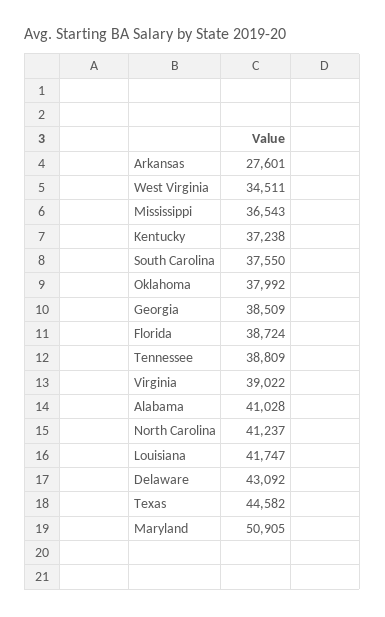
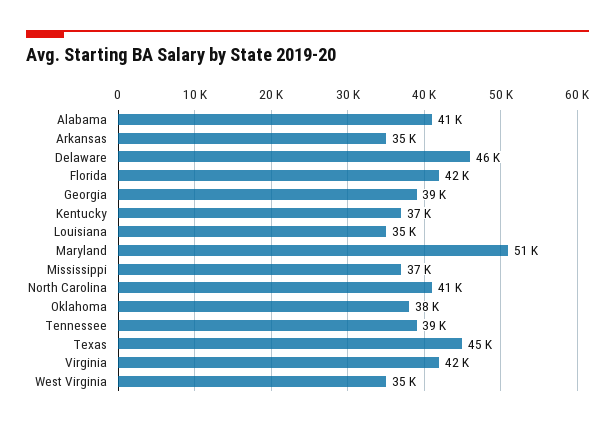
  {
-   "Arkansas": 27601,
+   "Arkansas": 35000,
    "West Virginia": 34511,
    "Mississippi": 36543,
    "Kentucky": 37238,
-   "South Carolina": 37550,
    "Oklahoma": 37992,
    "Georgia": 38509,
-   "Florida": 38724,
+   "Florida": 42000,
    "Tennessee": 38809,
-   "Virginia": 39022,
+   "Virginia": 42000,
    "Alabama": 41028,
    "North Carolina": 41237,
-   "Louisiana": 41747,
+   "Louisiana": 35000,
-   "Delaware": 43092,
+   "Delaware": 46000,
    "Texas": 44582,
    "Maryland": 50905
  }

